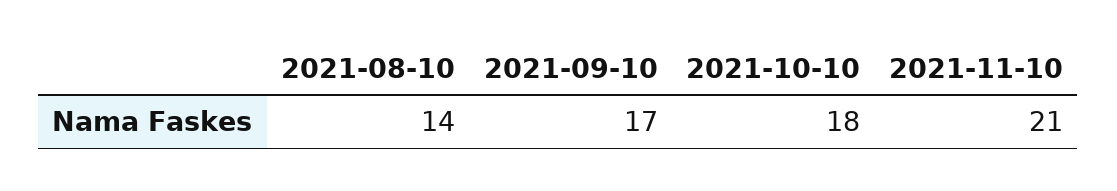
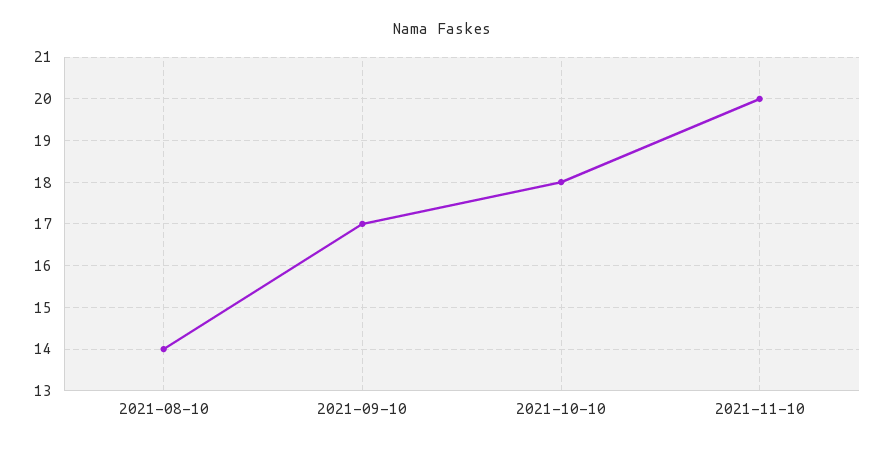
  {
    "2021-08-10": 14,
    "2021-09-10": 17,
    "2021-10-10": 18,
-   "2021-11-10": 21
+   "2021-11-10": 20
  }

